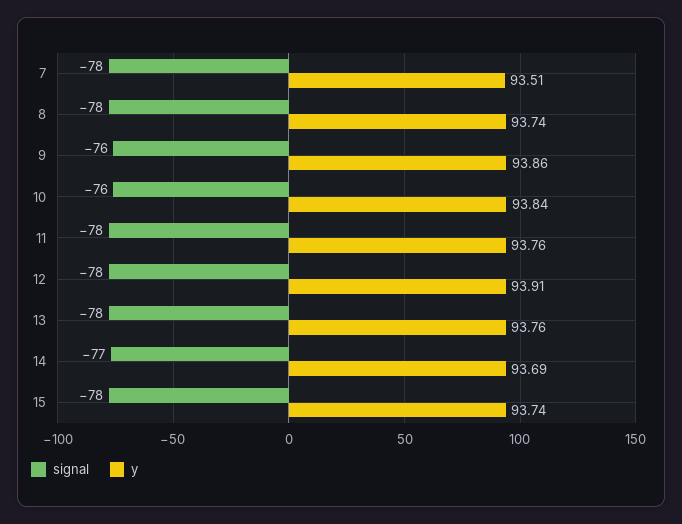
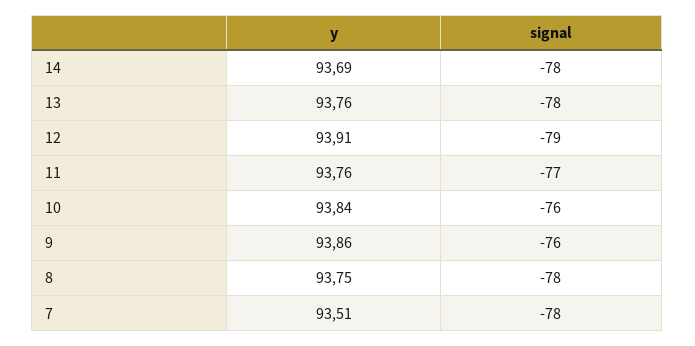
  {
    "signal": {
      "7": -78,
      "8": -78,
      "9": -76,
      "10": -76,
-     "11": -78,
+     "11": -77,
-     "12": -78,
+     "12": -79,
      "13": -78,
-     "14": -77,
+     "14": -78
-     "15": -78
    },
    "y": {
      "7": 93.51,
-     "8": 93.74,
+     "8": 93.75,
      "9": 93.86,
      "10": 93.84,
      "11": 93.76,
      "12": 93.91,
      "13": 93.76,
-     "14": 93.69,
+     "14": 93.69
-     "15": 93.74
    }
  }

